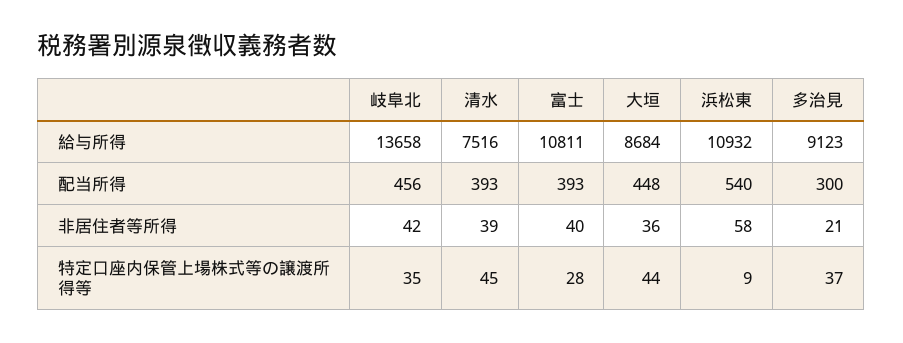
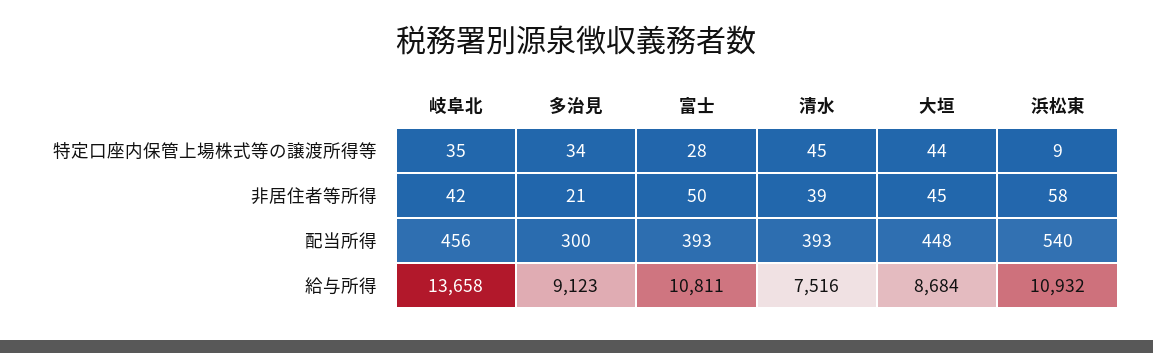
  {
    "岐阜北": {
      "給与所得": 13658,
      "配当所得": 456,
      "非居住者等所得": 42,
      "特定口座内保管上場株式等の譲渡所得等": 35
    },
    "清水": {
      "給与所得": 7516,
      "配当所得": 393,
      "非居住者等所得": 39,
      "特定口座内保管上場株式等の譲渡所得等": 45
    },
    "富士": {
      "給与所得": 10811,
      "配当所得": 393,
-     "非居住者等所得": 40,
+     "非居住者等所得": 50,
      "特定口座内保管上場株式等の譲渡所得等": 28
    },
    "大垣": {
      "給与所得": 8684,
      "配当所得": 448,
-     "非居住者等所得": 36,
+     "非居住者等所得": 45,
      "特定口座内保管上場株式等の譲渡所得等": 44
    },
    "浜松東": {
      "給与所得": 10932,
      "配当所得": 540,
      "非居住者等所得": 58,
      "特定口座内保管上場株式等の譲渡所得等": 9
    },
    "多治見": {
      "給与所得": 9123,
      "配当所得": 300,
      "非居住者等所得": 21,
-     "特定口座内保管上場株式等の譲渡所得等": 37
+     "特定口座内保管上場株式等の譲渡所得等": 34
    }
  }

